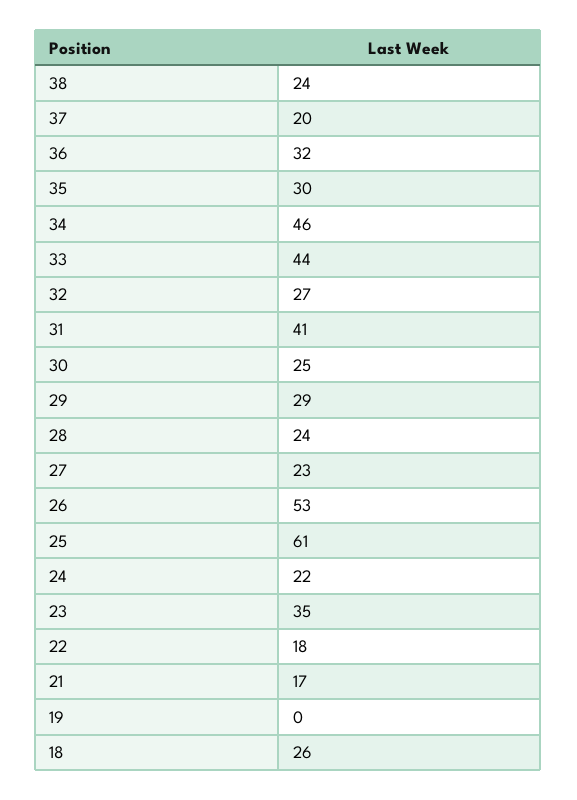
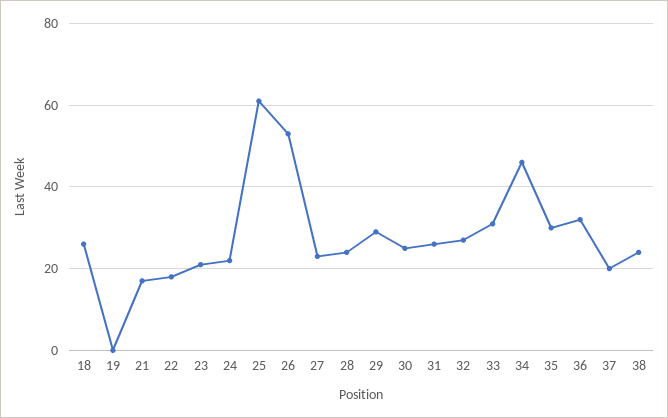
  {
    "38": 24,
    "37": 20,
    "36": 32,
    "35": 30,
    "34": 46,
-   "33": 44,
+   "33": 30,
    "32": 27,
-   "31": 41,
+   "31": 25,
    "30": 25,
    "29": 29,
    "28": 24,
    "27": 23,
    "26": 53,
    "25": 61,
    "24": 22,
-   "23": 35,
+   "23": 20,
    "22": 18,
    "21": 17,
    "19": 0,
    "18": 26
  }

